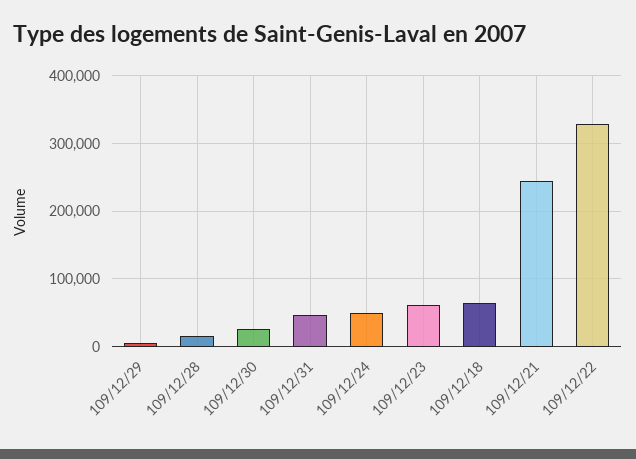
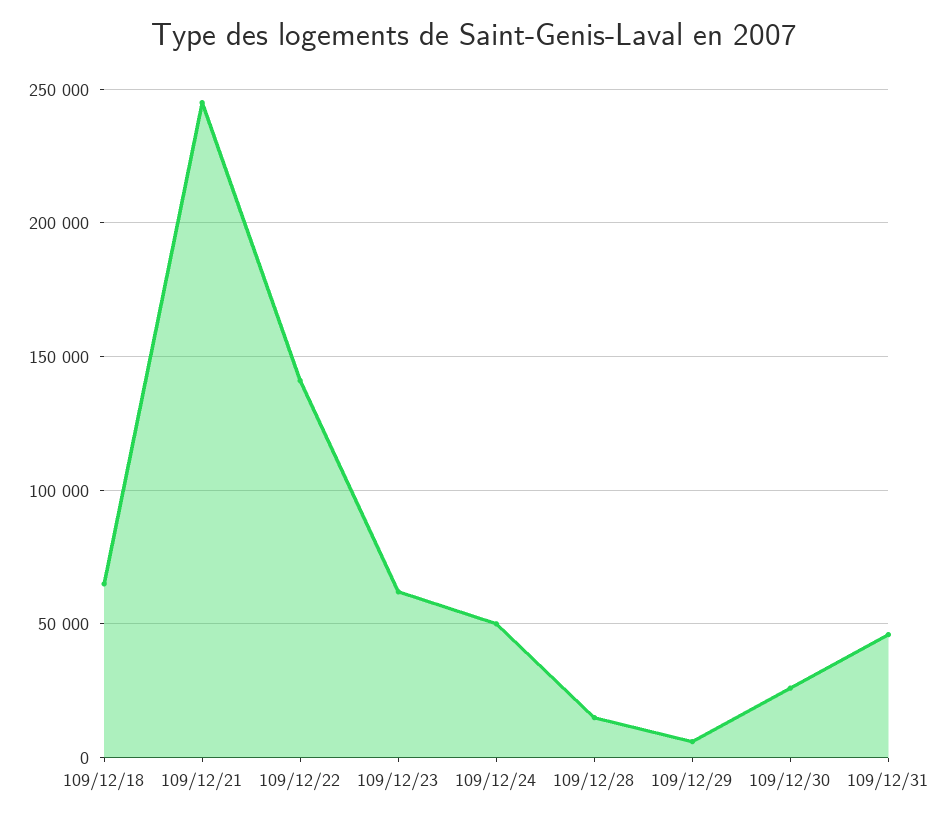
  {
    "109/12/29": 5000,
    "109/12/28": 15000,
    "109/12/30": 25000,
    "109/12/31": 45000,
    "109/12/24": 50000,
    "109/12/23": 60000,
    "109/12/18": 65000,
    "109/12/21": 245000,
-   "109/12/22": 330000
+   "109/12/22": 140000
  }

